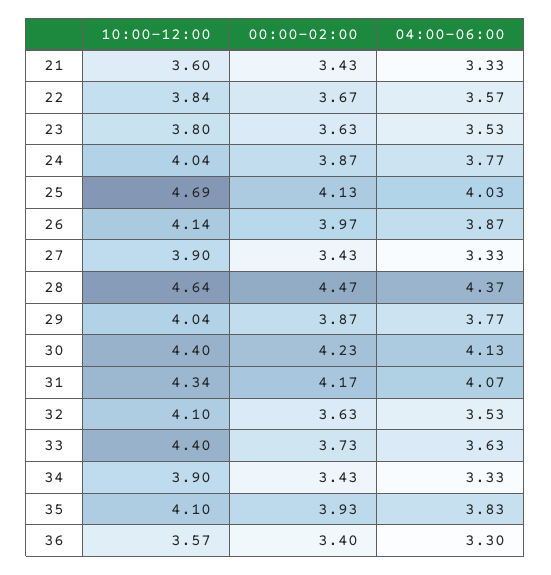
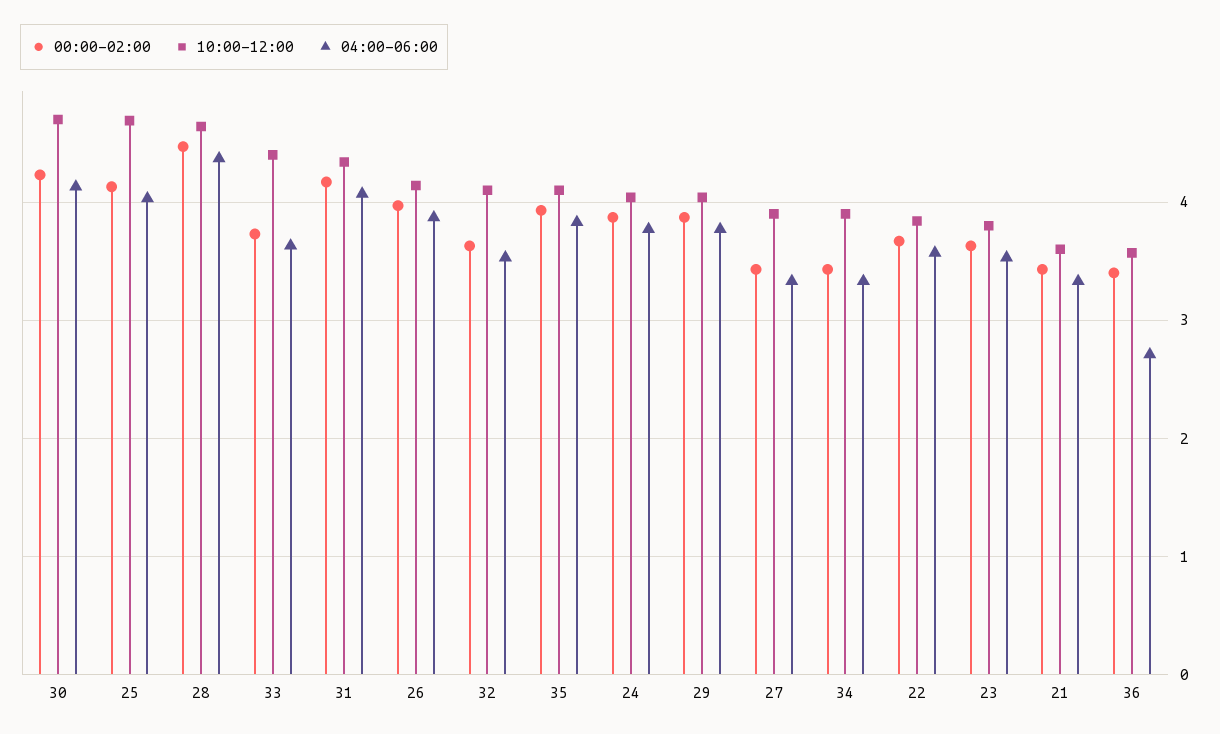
  {
    "10:00-12:00": {
      "21": 3.6,
      "22": 3.84,
      "23": 3.8,
      "24": 4.04,
      "25": 4.69,
      "26": 4.14,
      "27": 3.9,
      "28": 4.64,
      "29": 4.04,
-     "30": 4.4,
+     "30": 4.7,
      "31": 4.34,
      "32": 4.1,
      "33": 4.4,
      "34": 3.9,
      "35": 4.1,
      "36": 3.57
    },
    "00:00-02:00": {
      "21": 3.43,
      "22": 3.67,
      "23": 3.63,
      "24": 3.87,
      "25": 4.13,
      "26": 3.97,
      "27": 3.43,
      "28": 4.47,
      "29": 3.87,
      "30": 4.23,
      "31": 4.17,
      "32": 3.63,
      "33": 3.73,
      "34": 3.43,
      "35": 3.93,
      "36": 3.4
    },
    "04:00-06:00": {
      "21": 3.33,
      "22": 3.57,
      "23": 3.53,
      "24": 3.77,
      "25": 4.03,
      "26": 3.87,
      "27": 3.33,
      "28": 4.37,
      "29": 3.77,
      "30": 4.13,
      "31": 4.07,
      "32": 3.53,
      "33": 3.63,
      "34": 3.33,
      "35": 3.83,
-     "36": 3.3
+     "36": 2.7
    }
  }

